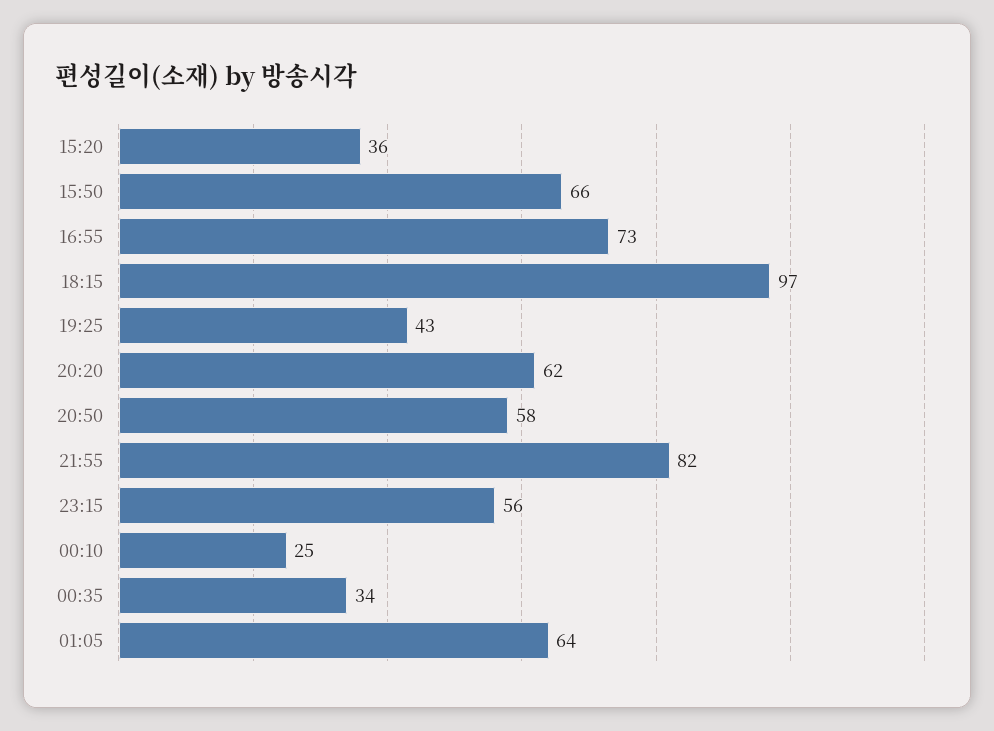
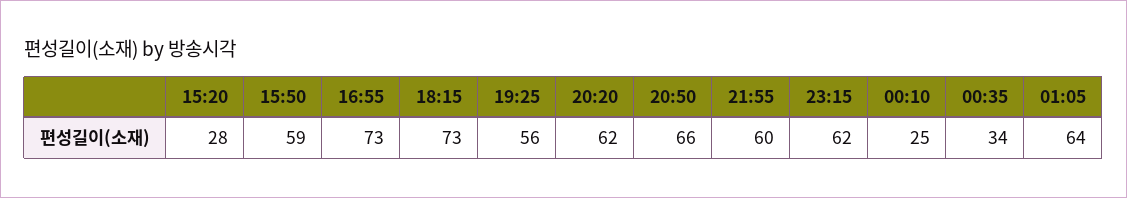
  {
-   "15:20": 36,
+   "15:20": 28,
-   "15:50": 66,
+   "15:50": 59,
    "16:55": 73,
-   "18:15": 97,
+   "18:15": 73,
-   "19:25": 43,
+   "19:25": 56,
    "20:20": 62,
-   "20:50": 58,
+   "20:50": 66,
-   "21:55": 82,
+   "21:55": 60,
-   "23:15": 56,
+   "23:15": 62,
    "00:10": 25,
    "00:35": 34,
    "01:05": 64
  }

